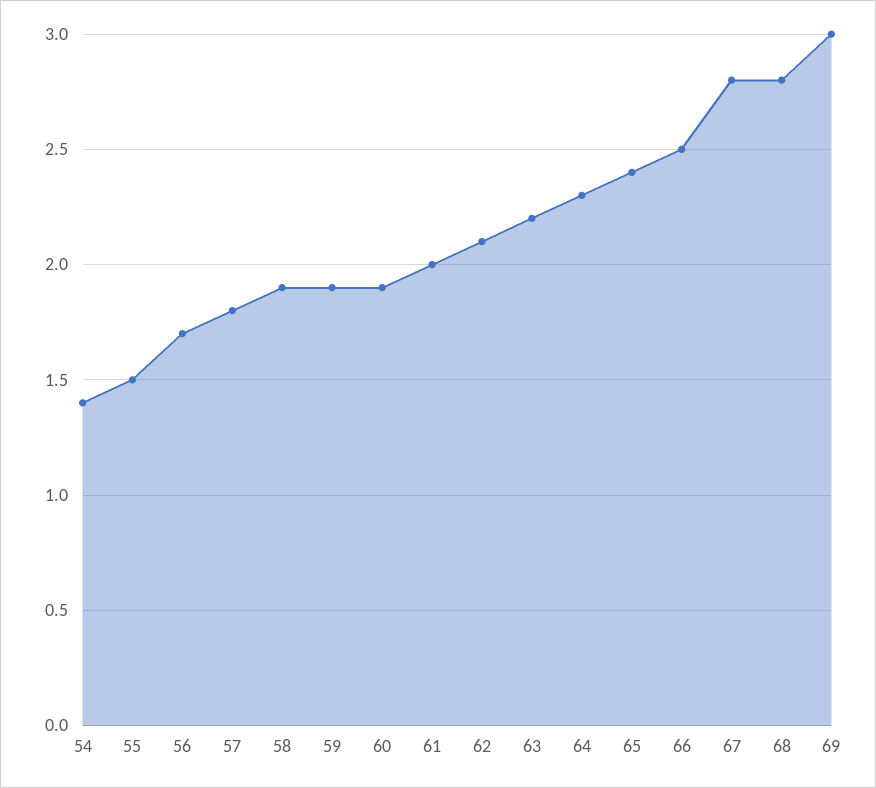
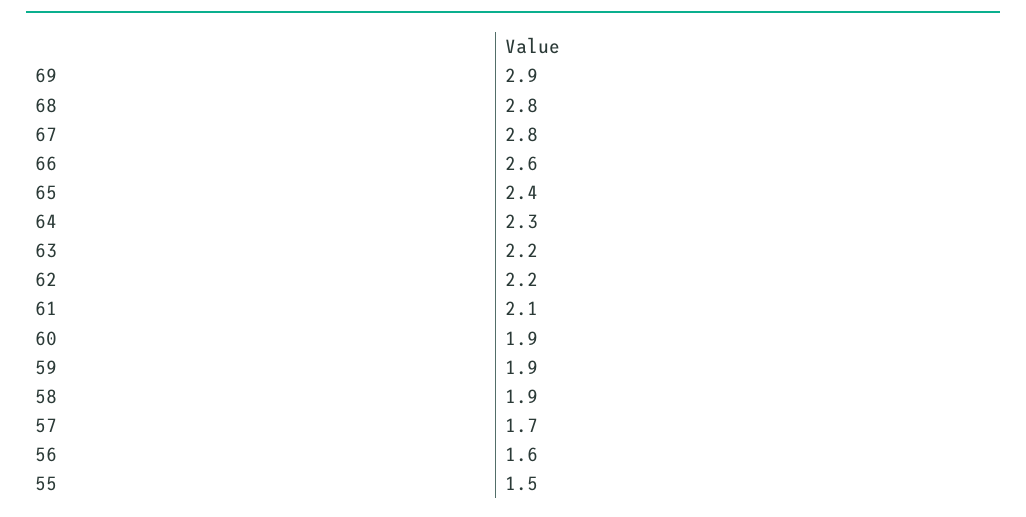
  {
-   "54": 1.4,
    "55": 1.5,
-   "56": 1.7,
+   "56": 1.6,
-   "57": 1.8,
+   "57": 1.7,
    "58": 1.9,
    "59": 1.9,
    "60": 1.9,
-   "61": 2,
+   "61": 2.1,
-   "62": 2.1,
+   "62": 2.2,
    "63": 2.2,
    "64": 2.3,
    "65": 2.4,
-   "66": 2.5,
+   "66": 2.6,
    "67": 2.8,
    "68": 2.8,
-   "69": 3
+   "69": 2.9
  }

